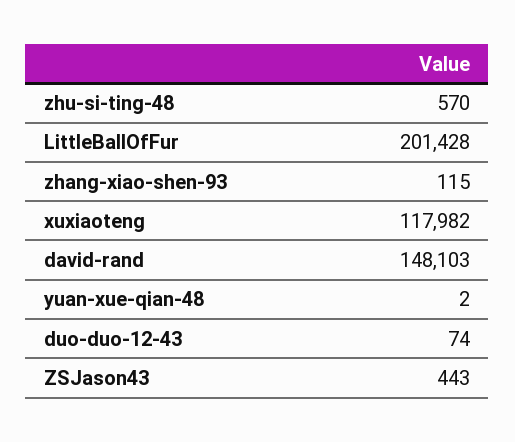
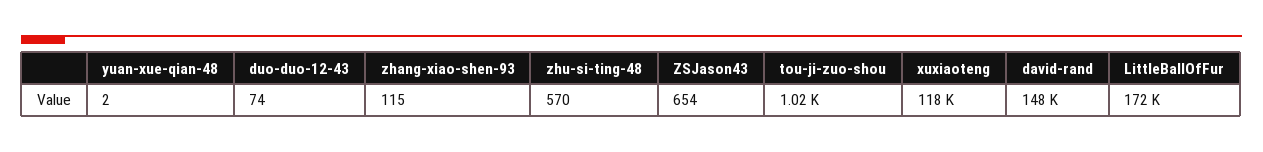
  {
    "zhu-si-ting-48": 570,
-   "LittleBallOfFur": 201428,
+   "LittleBallOfFur": 172000,
    "zhang-xiao-shen-93": 115,
    "xuxiaoteng": 117982,
    "david-rand": 148103,
    "yuan-xue-qian-48": 2,
    "duo-duo-12-43": 74,
-   "ZSJason43": 443
+   "ZSJason43": 654,
+   "tou-ji-zuo-shou": 1020
  }

